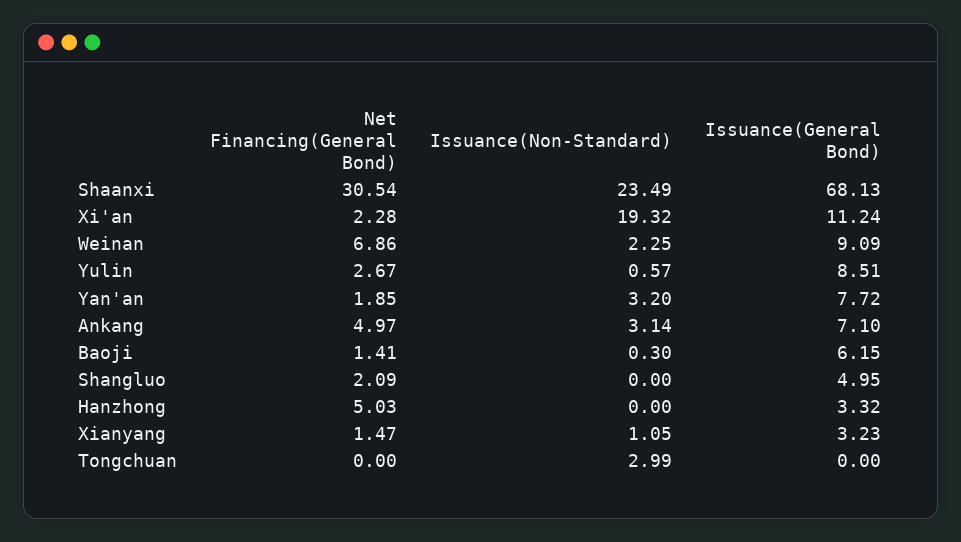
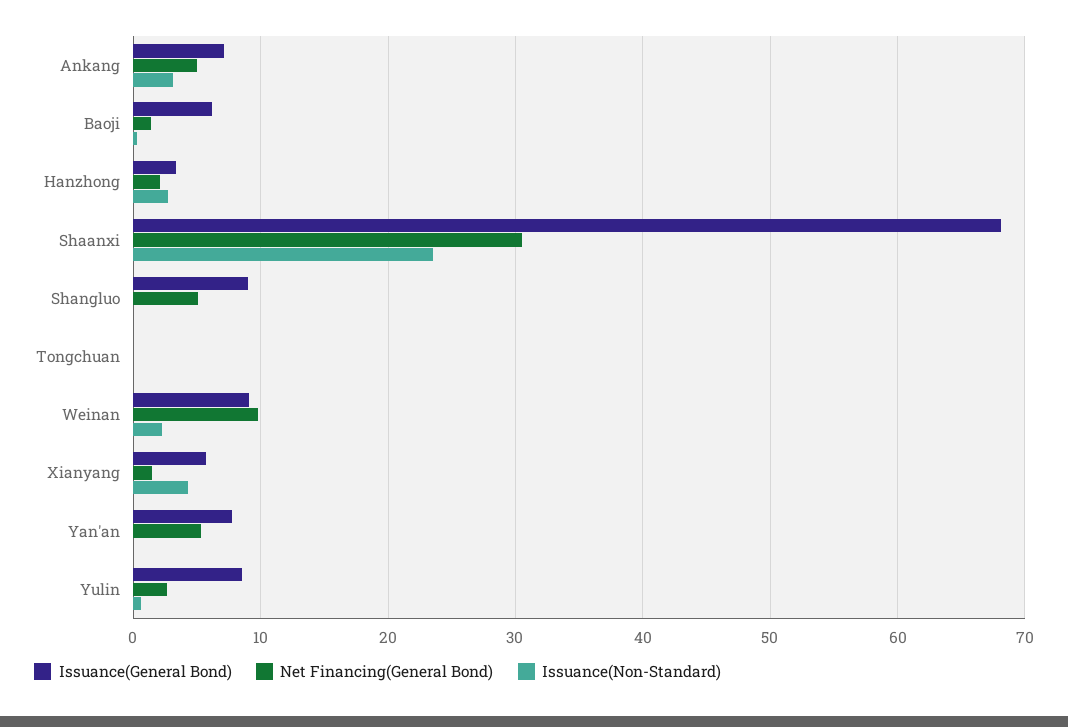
  {
    "Net Financing(General Bond)": {
      "Shaanxi": 30.54,
-     "Xi'an": 2.28,
-     "Weinan": 6.86,
+     "Weinan": 10,
      "Yulin": 2.67,
-     "Yan'an": 1.85,
+     "Yan'an": 5,
      "Ankang": 4.97,
      "Baoji": 1.41,
-     "Shangluo": 2.09,
+     "Shangluo": 5,
-     "Hanzhong": 5.03,
+     "Hanzhong": 2,
      "Xianyang": 1.47,
      "Tongchuan": 0
    },
    "Issuance(Non-Standard)": {
      "Shaanxi": 23.49,
-     "Xi'an": 19.32,
      "Weinan": 2.25,
      "Yulin": 0.57,
-     "Yan'an": 3.2,
+     "Yan'an": 0,
      "Ankang": 3.14,
      "Baoji": 0.3,
      "Shangluo": 0,
-     "Hanzhong": 0,
+     "Hanzhong": 3,
-     "Xianyang": 1.05,
+     "Xianyang": 4,
-     "Tongchuan": 2.99
+     "Tongchuan": 0
    },
    "Issuance(General Bond)": {
      "Shaanxi": 68.13,
-     "Xi'an": 11.24,
      "Weinan": 9.09,
      "Yulin": 8.51,
      "Yan'an": 7.72,
      "Ankang": 7.1,
      "Baoji": 6.15,
-     "Shangluo": 4.95,
+     "Shangluo": 9,
      "Hanzhong": 3.32,
-     "Xianyang": 3.23,
+     "Xianyang": 6,
      "Tongchuan": 0
    }
  }

